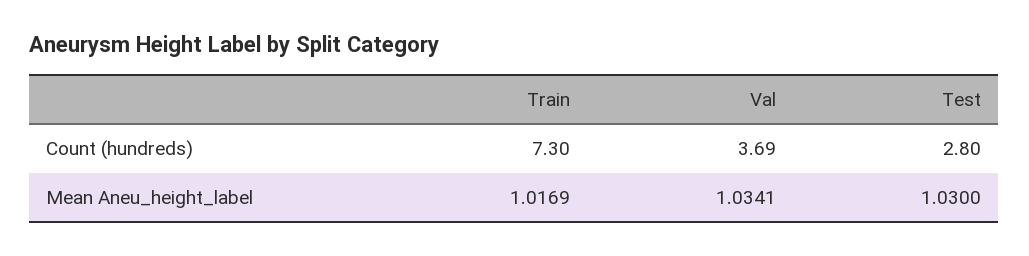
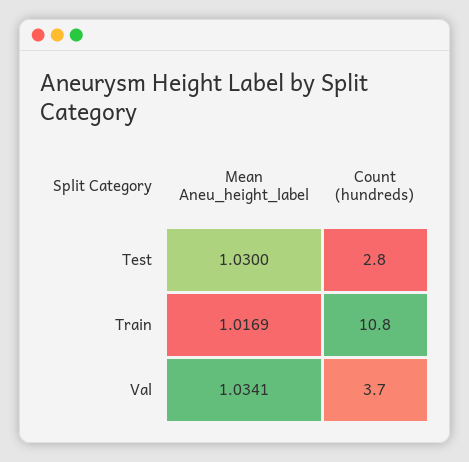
  {
    "Train": {
-     "Count (hundreds)": 7.3,
+     "Count (hundreds)": 10.8,
      "Mean Aneu_height_label": 1.0169
    },
    "Val": {
      "Count (hundreds)": 3.69,
      "Mean Aneu_height_label": 1.0341
    },
    "Test": {
      "Count (hundreds)": 2.8,
      "Mean Aneu_height_label": 1.03
    }
  }

